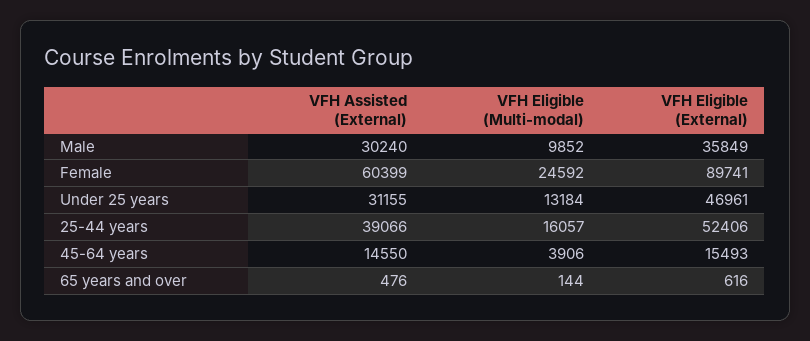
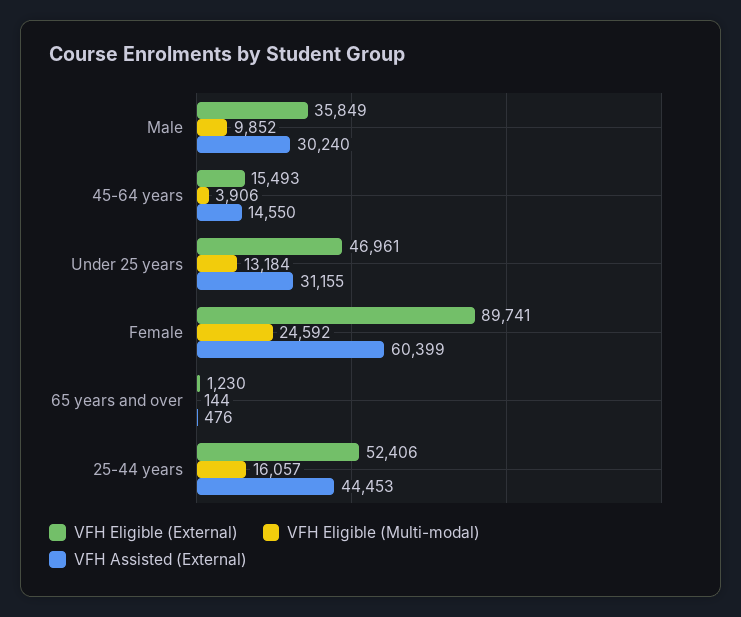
  {
    "VFH Assisted (External)": {
      "Male": 30240,
      "Female": 60399,
      "Under 25 years": 31155,
-     "25-44 years": 39066,
+     "25-44 years": 44453,
      "45-64 years": 14550,
      "65 years and over": 476
    },
    "VFH Eligible (Multi-modal)": {
      "Male": 9852,
      "Female": 24592,
      "Under 25 years": 13184,
      "25-44 years": 16057,
      "45-64 years": 3906,
      "65 years and over": 144
    },
    "VFH Eligible (External)": {
      "Male": 35849,
      "Female": 89741,
      "Under 25 years": 46961,
      "25-44 years": 52406,
      "45-64 years": 15493,
-     "65 years and over": 616
+     "65 years and over": 1230
    }
  }

